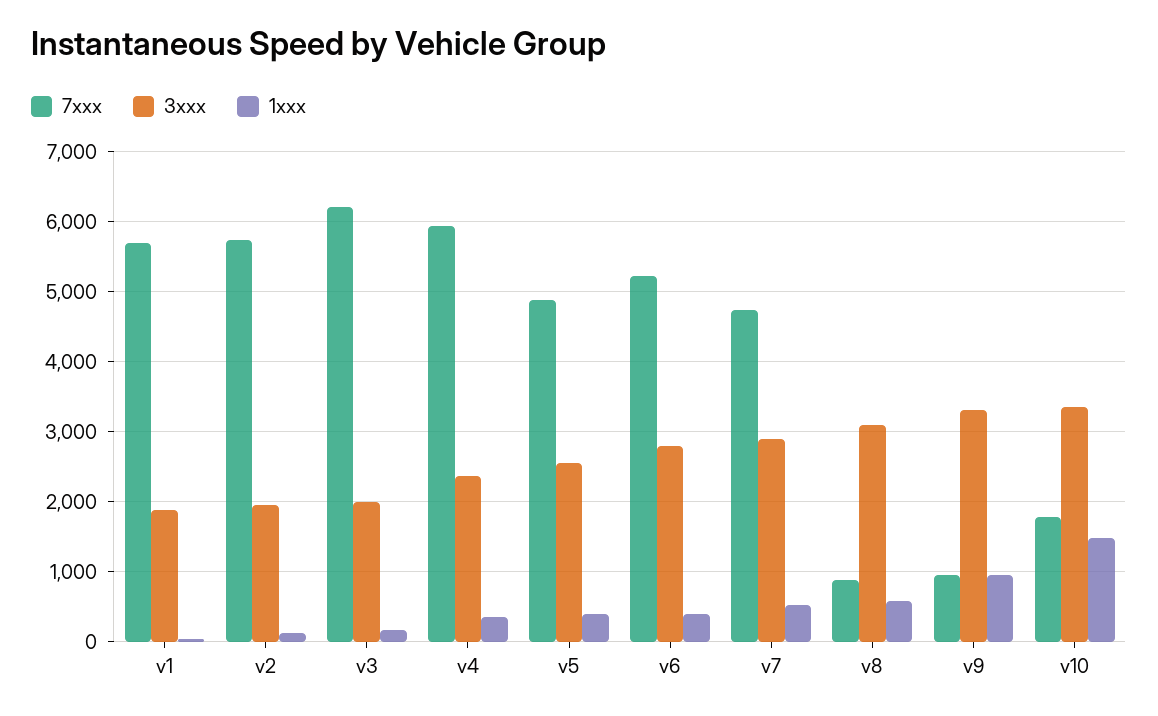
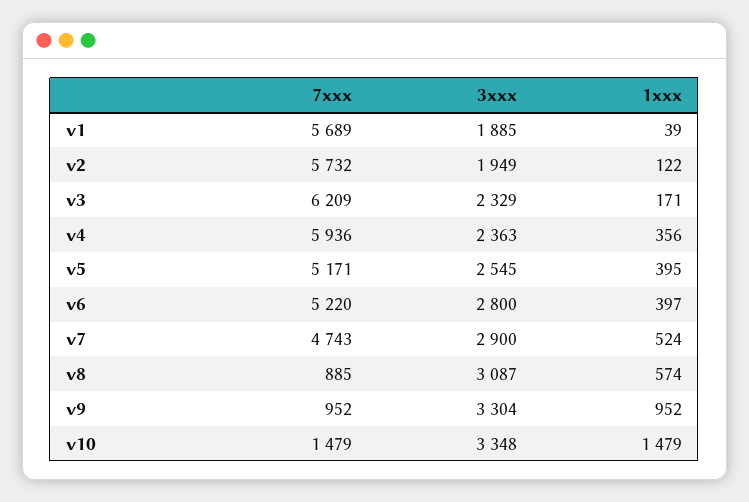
  {
    "7xxx": {
      "v1": 5689,
      "v2": 5732,
      "v3": 6209,
      "v4": 5936,
-     "v5": 4900,
+     "v5": 5171,
      "v6": 5220,
      "v7": 4743,
      "v8": 885,
      "v9": 952,
-     "v10": 1800
+     "v10": 1479
    },
    "3xxx": {
      "v1": 1885,
      "v2": 1949,
-     "v3": 2000,
+     "v3": 2329,
      "v4": 2363,
      "v5": 2545,
      "v6": 2800,
      "v7": 2900,
      "v8": 3087,
      "v9": 3304,
      "v10": 3348
    },
    "1xxx": {
      "v1": 39,
      "v2": 122,
      "v3": 171,
      "v4": 356,
      "v5": 395,
      "v6": 397,
      "v7": 524,
      "v8": 574,
      "v9": 952,
      "v10": 1479
    }
  }

